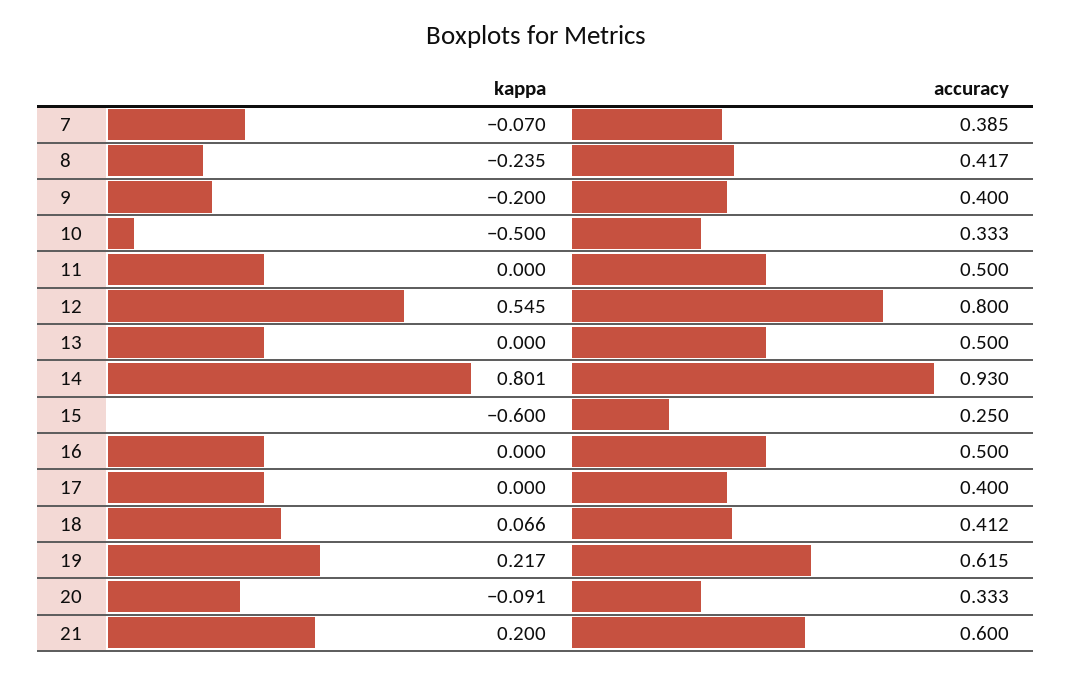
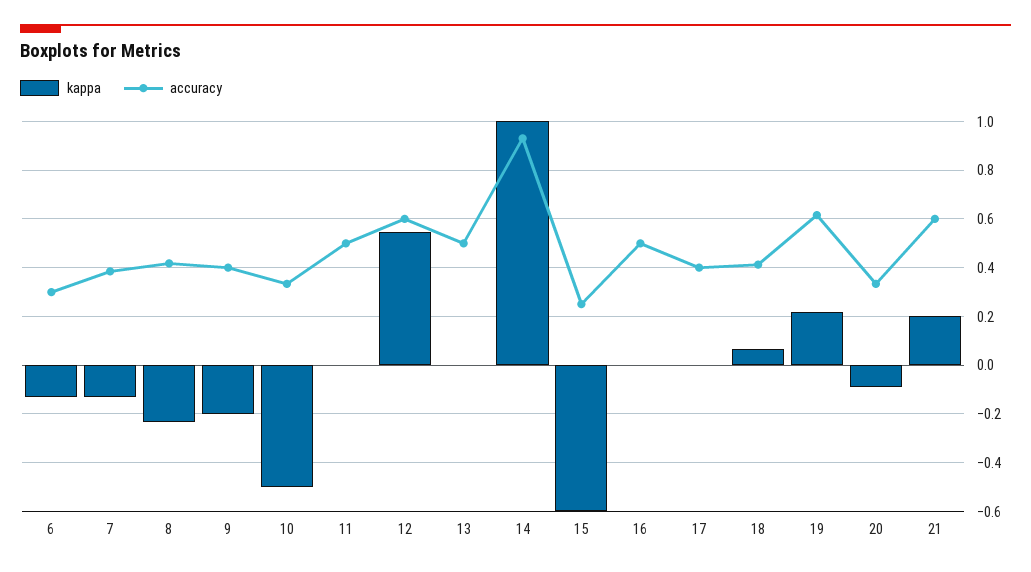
  {
    "kappa": {
-     "7": -0.07,
+     "7": -0.125,
      "8": -0.235,
      "9": -0.2,
      "10": -0.5,
      "11": 0,
      "12": 0.545,
      "13": 0,
-     "14": 0.801,
+     "14": 1,
      "15": -0.6,
      "16": 0,
      "17": 0,
      "18": 0.066,
      "19": 0.217,
      "20": -0.091,
-     "21": 0.2
+     "21": 0.2,
+     "6": -0.125
    },
    "accuracy": {
      "7": 0.385,
      "8": 0.417,
      "9": 0.4,
      "10": 0.333,
      "11": 0.5,
-     "12": 0.8,
+     "12": 0.6,
      "13": 0.5,
      "14": 0.93,
      "15": 0.25,
      "16": 0.5,
      "17": 0.4,
      "18": 0.412,
      "19": 0.615,
      "20": 0.333,
-     "21": 0.6
+     "21": 0.6,
+     "6": 0.3
    }
  }

